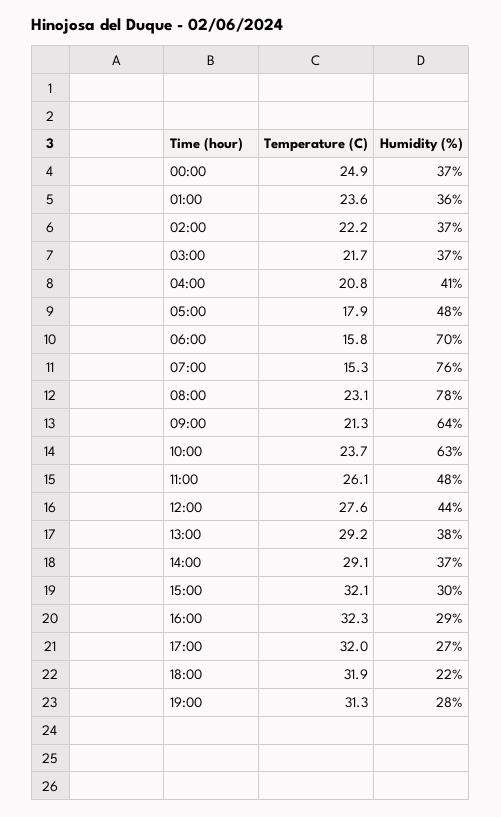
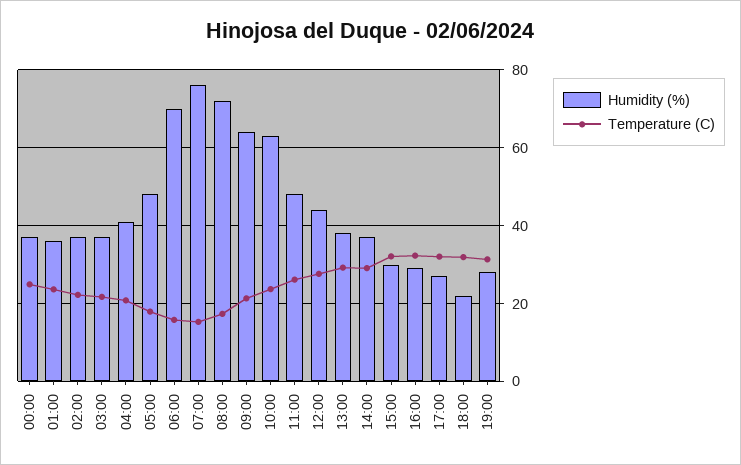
  {
    "Temperature (C)": {
      "00:00": 24.9,
      "01:00": 23.6,
      "02:00": 22.2,
      "03:00": 21.7,
      "04:00": 20.8,
      "05:00": 17.9,
      "06:00": 15.8,
      "07:00": 15.3,
-     "08:00": 23.1,
+     "08:00": 18,
      "09:00": 21.3,
      "10:00": 23.7,
      "11:00": 26.1,
      "12:00": 27.6,
      "13:00": 29.2,
      "14:00": 29.1,
      "15:00": 32.1,
      "16:00": 32.3,
      "17:00": 32,
      "18:00": 31.9,
      "19:00": 31.3
    },
    "Humidity (%)": {
      "00:00": 37,
      "01:00": 36,
      "02:00": 37,
      "03:00": 37,
      "04:00": 41,
      "05:00": 48,
      "06:00": 70,
      "07:00": 76,
-     "08:00": 78,
+     "08:00": 72,
      "09:00": 64,
      "10:00": 63,
      "11:00": 48,
      "12:00": 44,
      "13:00": 38,
      "14:00": 37,
      "15:00": 30,
      "16:00": 29,
      "17:00": 27,
      "18:00": 22,
      "19:00": 28
    }
  }

